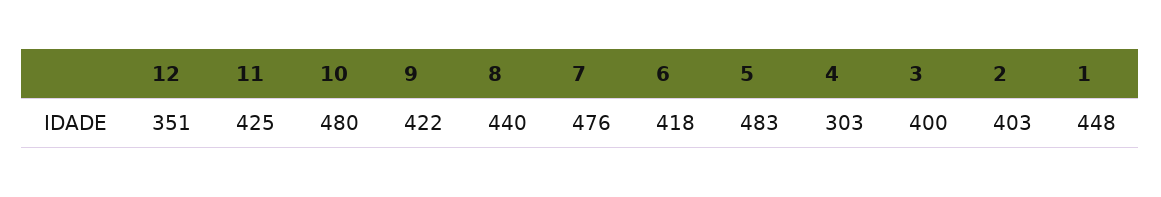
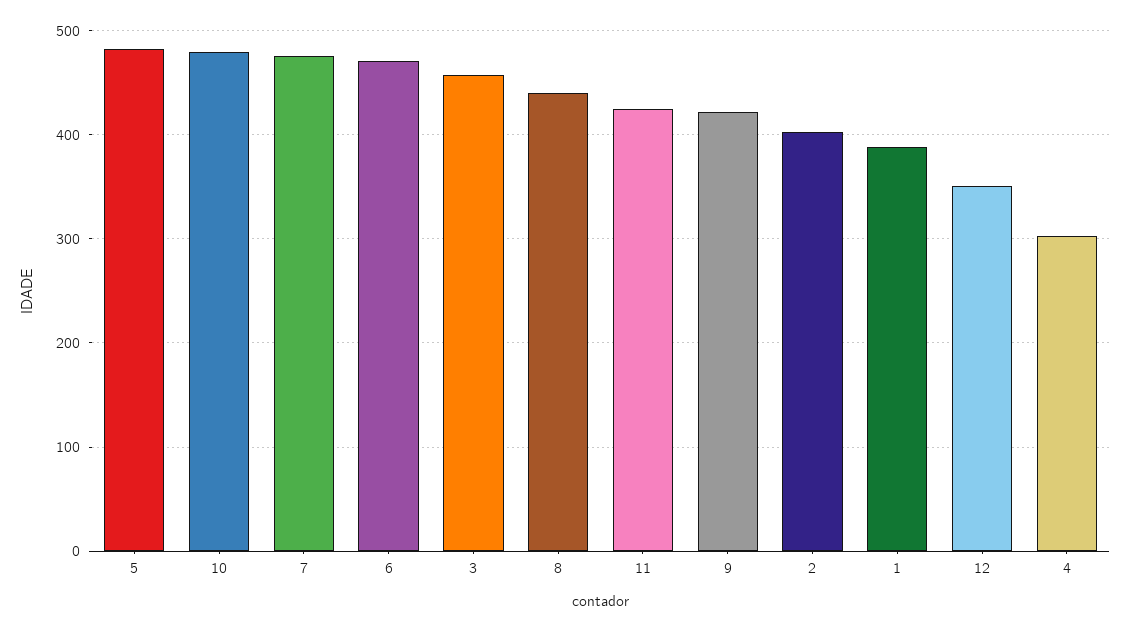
  {
    "12": 351,
    "11": 425,
    "10": 480,
    "9": 422,
    "8": 440,
    "7": 476,
-   "6": 418,
+   "6": 470,
    "5": 483,
    "4": 303,
-   "3": 400,
+   "3": 460,
    "2": 403,
-   "1": 448
+   "1": 390
  }

